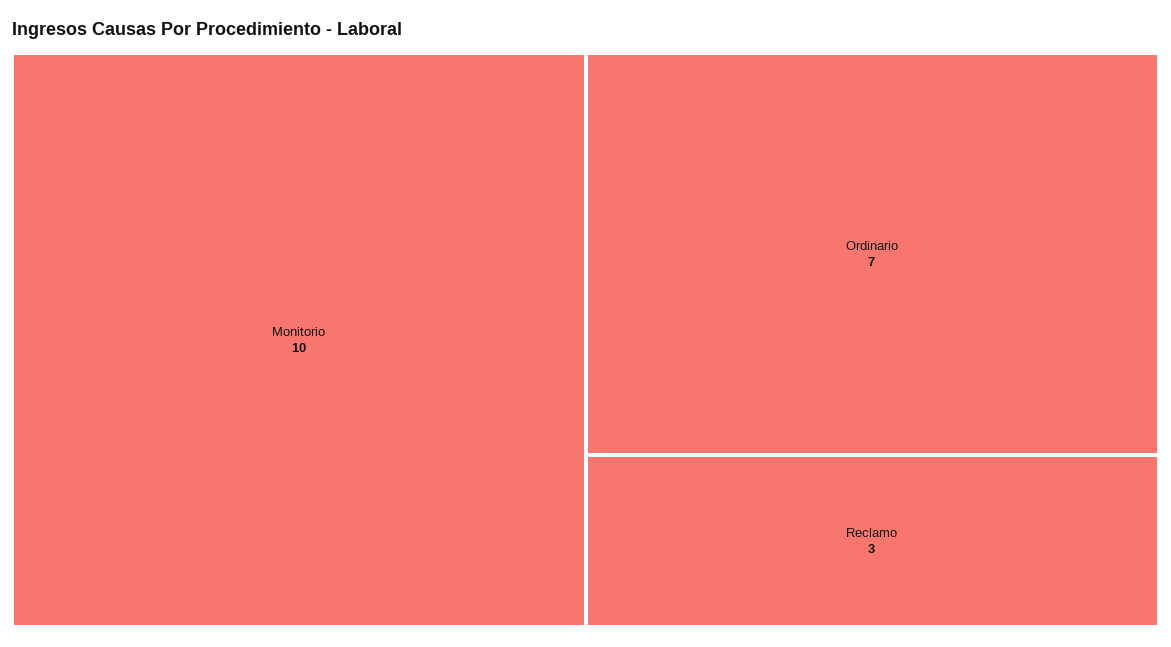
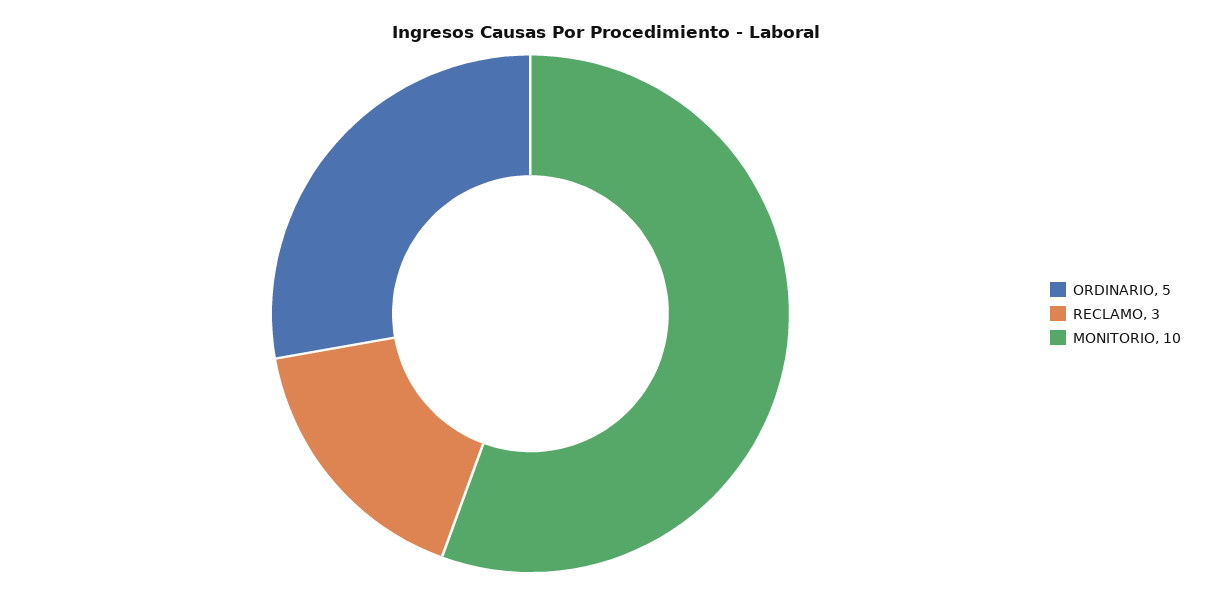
  {
    "Monitorio": 10,
-   "Ordinario": 7,
+   "Ordinario": 5,
    "Reclamo": 3
  }

